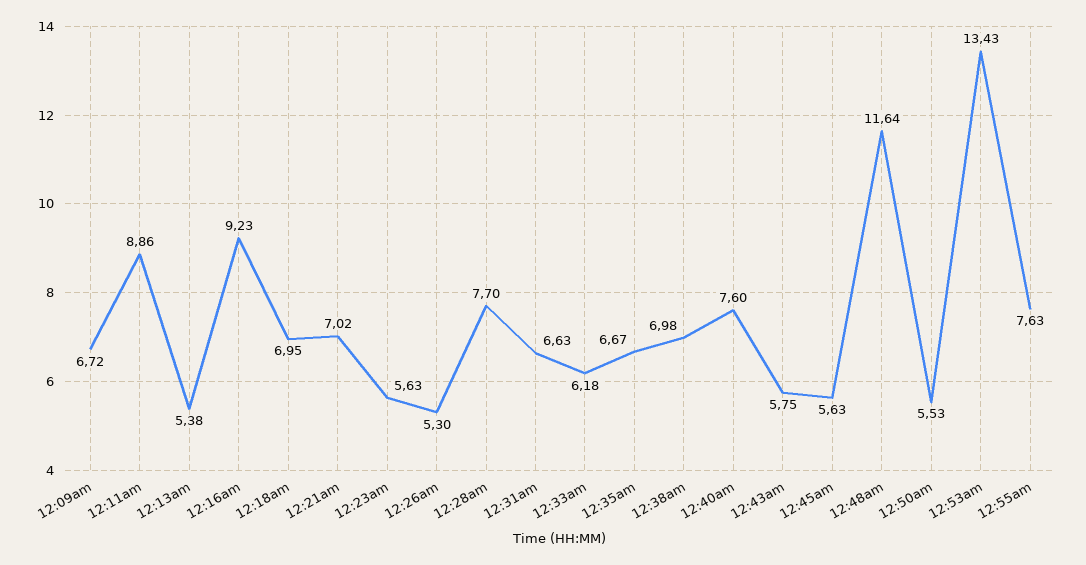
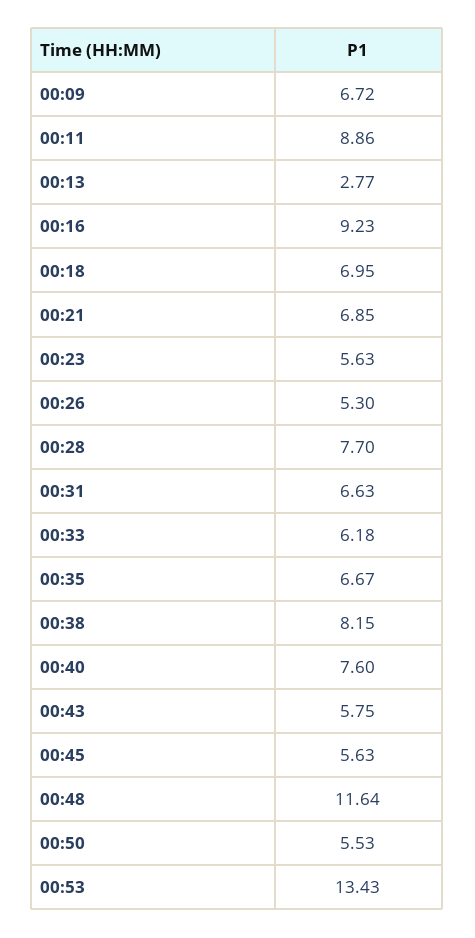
  {
    "12:09am": 6.72,
    "12:11am": 8.86,
-   "12:13am": 5.38,
+   "12:13am": 2.77,
    "12:16am": 9.23,
    "12:18am": 6.95,
-   "12:21am": 7.02,
+   "12:21am": 6.85,
    "12:23am": 5.63,
    "12:26am": 5.3,
    "12:28am": 7.7,
    "12:31am": 6.63,
    "12:33am": 6.18,
    "12:35am": 6.67,
-   "12:38am": 6.98,
+   "12:38am": 8.15,
    "12:40am": 7.6,
    "12:43am": 5.75,
    "12:45am": 5.63,
    "12:48am": 11.64,
    "12:50am": 5.53,
-   "12:53am": 13.43,
+   "12:53am": 13.43
-   "12:55am": 7.63
  }

